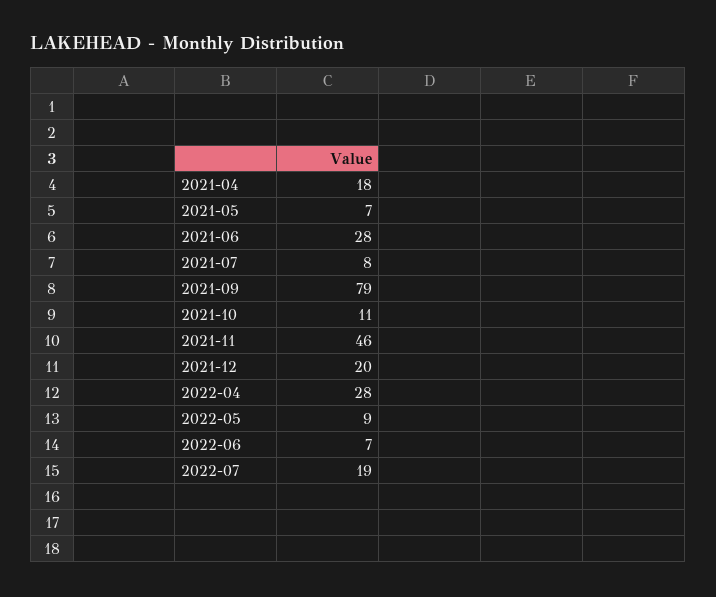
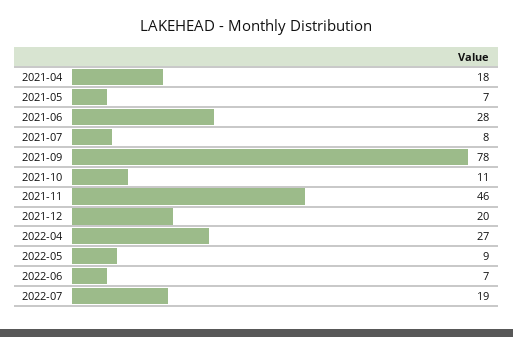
  {
    "2021-04": 18,
    "2021-05": 7,
    "2021-06": 28,
    "2021-07": 8,
-   "2021-09": 79,
+   "2021-09": 78,
    "2021-10": 11,
    "2021-11": 46,
    "2021-12": 20,
-   "2022-04": 28,
+   "2022-04": 27,
    "2022-05": 9,
    "2022-06": 7,
    "2022-07": 19
  }

